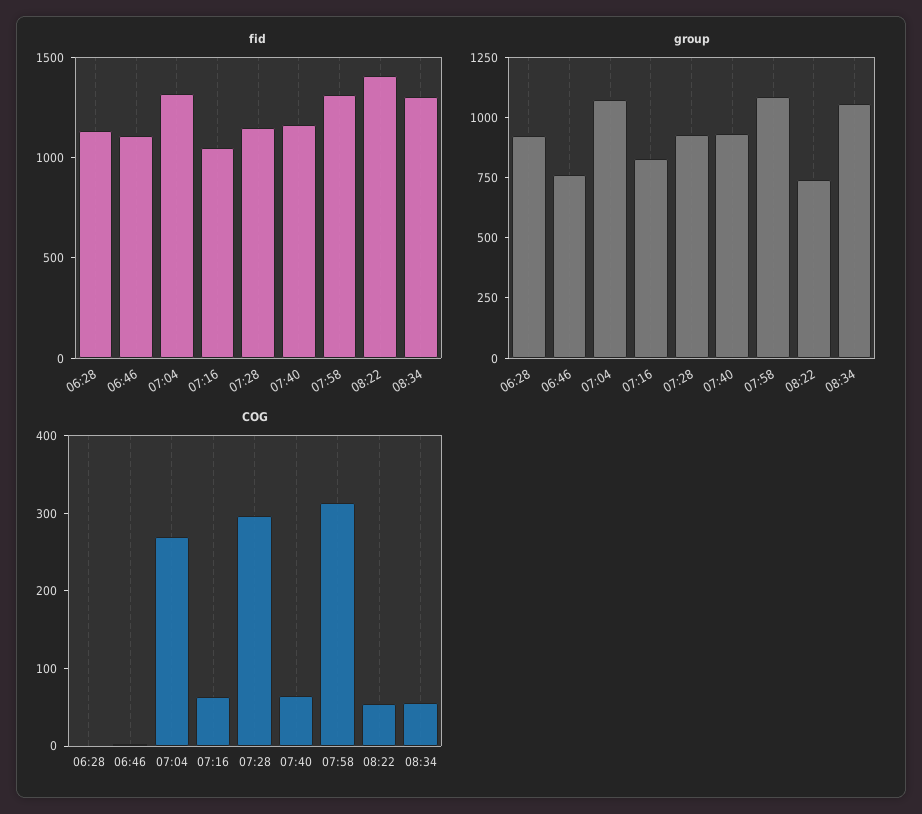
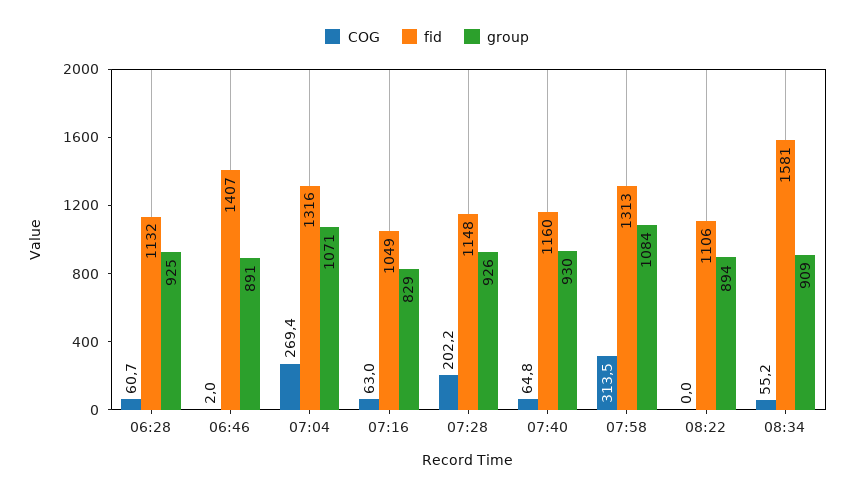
  {
    "fid": {
      "06:28": 1132,
-     "06:46": 1100,
+     "06:46": 1407,
      "07:04": 1316,
      "07:16": 1049,
      "07:28": 1148,
      "07:40": 1160,
      "07:58": 1313,
-     "08:22": 1400,
+     "08:22": 1106,
-     "08:34": 1300
+     "08:34": 1581
    },
    "group": {
      "06:28": 925,
-     "06:46": 750,
+     "06:46": 891,
      "07:04": 1071,
      "07:16": 829,
      "07:28": 926,
      "07:40": 930,
      "07:58": 1084,
-     "08:22": 750,
+     "08:22": 894,
-     "08:34": 1050
+     "08:34": 909
    },
    "COG": {
-     "06:28": 0,
+     "06:28": 60.7,
      "06:46": 2,
      "07:04": 269.4,
      "07:16": 63,
-     "07:28": 300,
+     "07:28": 202.2,
      "07:40": 64.8,
      "07:58": 313.5,
-     "08:22": 60,
+     "08:22": 0,
      "08:34": 55.2
    }
  }

